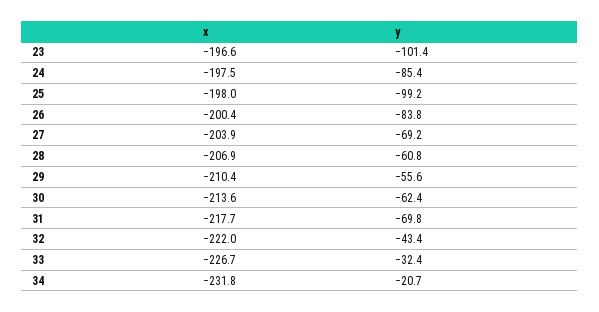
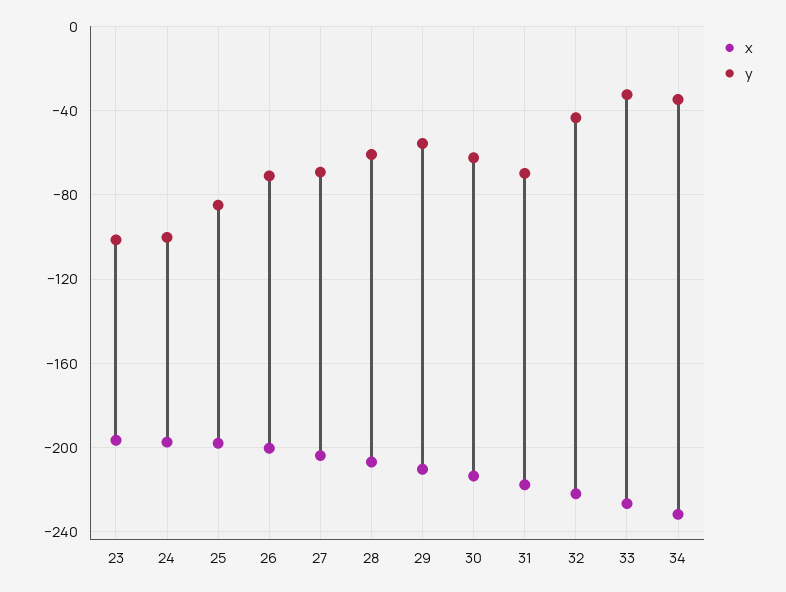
  {
    "x": {
      "23": -196.6,
      "24": -197.5,
      "25": -198,
      "26": -200.4,
      "27": -203.9,
      "28": -206.9,
      "29": -210.4,
      "30": -213.6,
      "31": -217.7,
      "32": -222,
      "33": -226.7,
      "34": -231.8
    },
    "y": {
      "23": -101.4,
-     "24": -85.4,
+     "24": -100,
-     "25": -99.2,
+     "25": -85,
-     "26": -83.8,
+     "26": -70,
      "27": -69.2,
      "28": -60.8,
      "29": -55.6,
      "30": -62.4,
      "31": -69.8,
      "32": -43.4,
      "33": -32.4,
-     "34": -20.7
+     "34": -35
    }
  }

